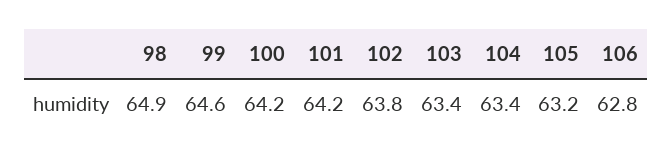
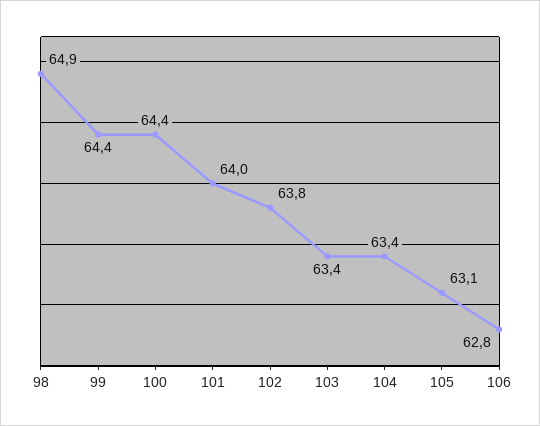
  {
    "98": 64.9,
-   "99": 64.6,
+   "99": 64.4,
-   "100": 64.2,
+   "100": 64.4,
-   "101": 64.2,
+   "101": 64,
    "102": 63.8,
    "103": 63.4,
    "104": 63.4,
-   "105": 63.2,
+   "105": 63.1,
    "106": 62.8
  }

